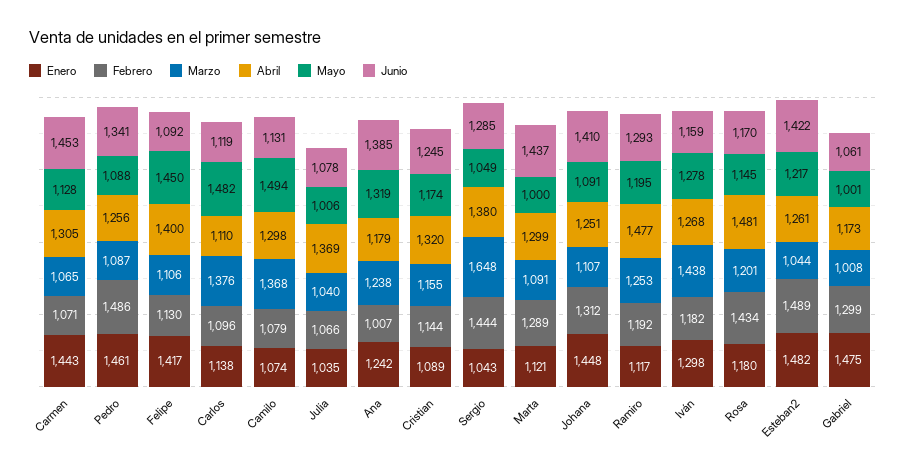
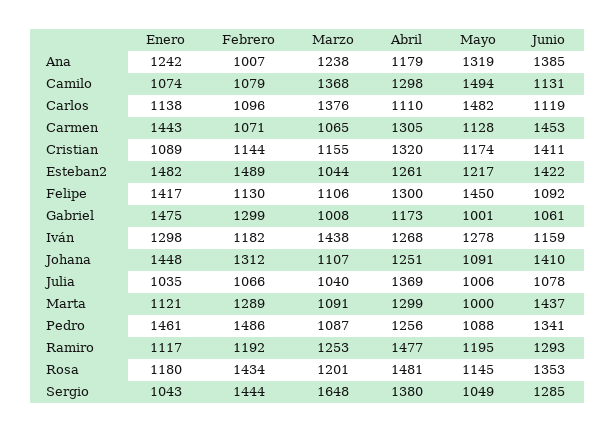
  {
    "Enero": {
      "Carmen": 1443,
      "Pedro": 1461,
      "Felipe": 1417,
      "Carlos": 1138,
      "Camilo": 1074,
      "Julia": 1035,
      "Ana": 1242,
      "Cristian": 1089,
      "Sergio": 1043,
      "Marta": 1121,
      "Johana": 1448,
      "Ramiro": 1117,
      "Iván": 1298,
      "Rosa": 1180,
      "Esteban2": 1482,
      "Gabriel": 1475
    },
    "Febrero": {
      "Carmen": 1071,
      "Pedro": 1486,
      "Felipe": 1130,
      "Carlos": 1096,
      "Camilo": 1079,
      "Julia": 1066,
      "Ana": 1007,
      "Cristian": 1144,
      "Sergio": 1444,
      "Marta": 1289,
      "Johana": 1312,
      "Ramiro": 1192,
      "Iván": 1182,
      "Rosa": 1434,
      "Esteban2": 1489,
      "Gabriel": 1299
    },
    "Marzo": {
      "Carmen": 1065,
      "Pedro": 1087,
      "Felipe": 1106,
      "Carlos": 1376,
      "Camilo": 1368,
      "Julia": 1040,
      "Ana": 1238,
      "Cristian": 1155,
      "Sergio": 1648,
      "Marta": 1091,
      "Johana": 1107,
      "Ramiro": 1253,
      "Iván": 1438,
      "Rosa": 1201,
      "Esteban2": 1044,
      "Gabriel": 1008
    },
    "Abril": {
      "Carmen": 1305,
      "Pedro": 1256,
-     "Felipe": 1400,
+     "Felipe": 1300,
      "Carlos": 1110,
      "Camilo": 1298,
      "Julia": 1369,
      "Ana": 1179,
      "Cristian": 1320,
      "Sergio": 1380,
      "Marta": 1299,
      "Johana": 1251,
      "Ramiro": 1477,
      "Iván": 1268,
      "Rosa": 1481,
      "Esteban2": 1261,
      "Gabriel": 1173
    },
    "Mayo": {
      "Carmen": 1128,
      "Pedro": 1088,
      "Felipe": 1450,
      "Carlos": 1482,
      "Camilo": 1494,
      "Julia": 1006,
      "Ana": 1319,
      "Cristian": 1174,
      "Sergio": 1049,
      "Marta": 1000,
      "Johana": 1091,
      "Ramiro": 1195,
      "Iván": 1278,
      "Rosa": 1145,
      "Esteban2": 1217,
      "Gabriel": 1001
    },
    "Junio": {
      "Carmen": 1453,
      "Pedro": 1341,
      "Felipe": 1092,
      "Carlos": 1119,
      "Camilo": 1131,
      "Julia": 1078,
      "Ana": 1385,
-     "Cristian": 1245,
+     "Cristian": 1411,
      "Sergio": 1285,
      "Marta": 1437,
      "Johana": 1410,
      "Ramiro": 1293,
      "Iván": 1159,
-     "Rosa": 1170,
+     "Rosa": 1353,
      "Esteban2": 1422,
      "Gabriel": 1061
    }
  }

